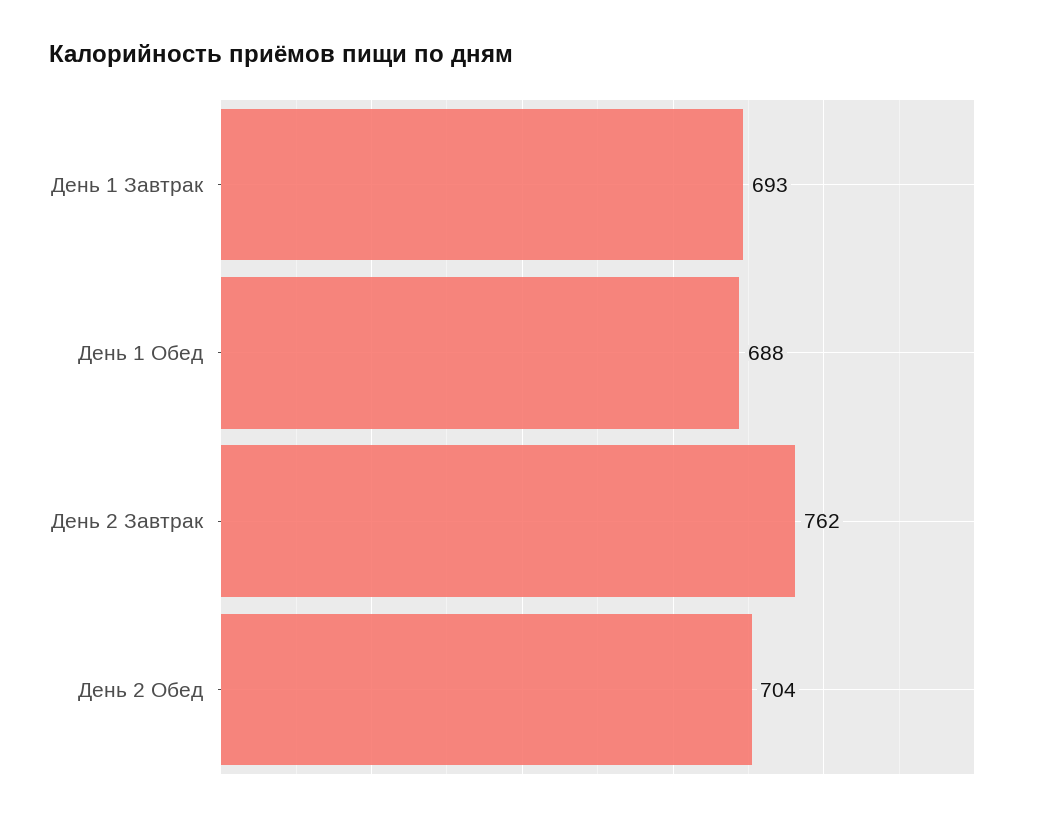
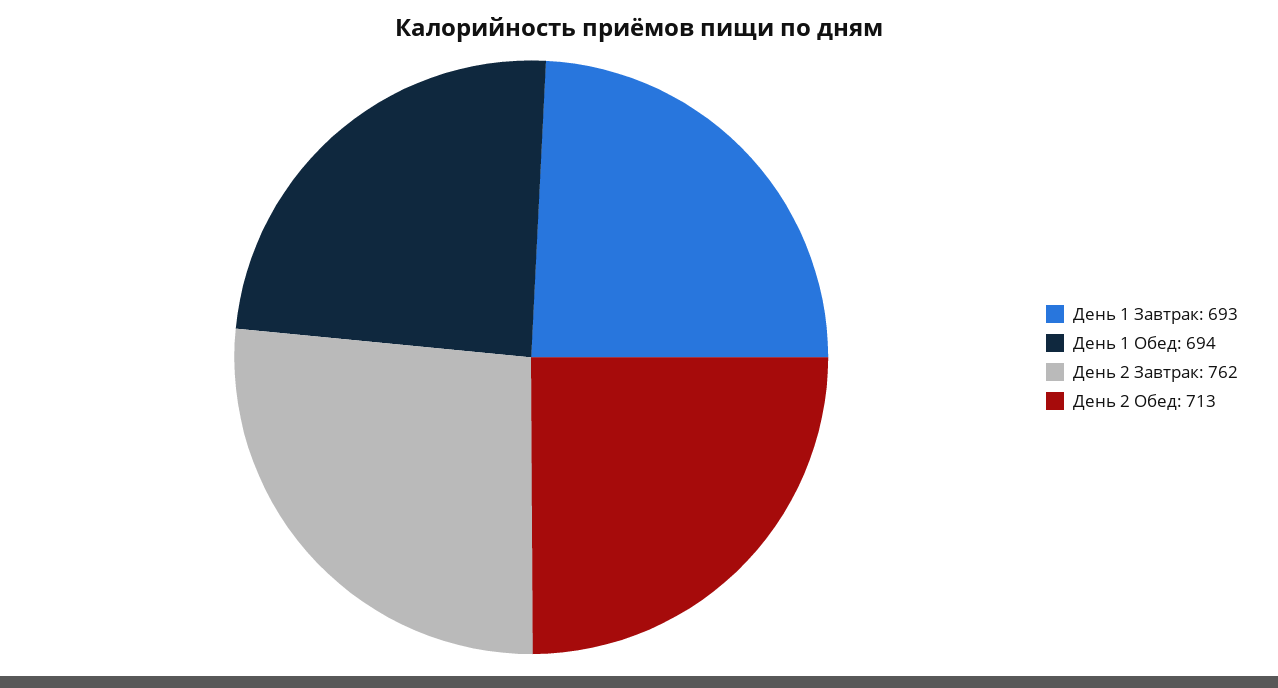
  {
    "День 1 Завтрак": 693,
-   "День 1 Обед": 688,
+   "День 1 Обед": 694,
    "День 2 Завтрак": 762,
-   "День 2 Обед": 704
+   "День 2 Обед": 713
  }

